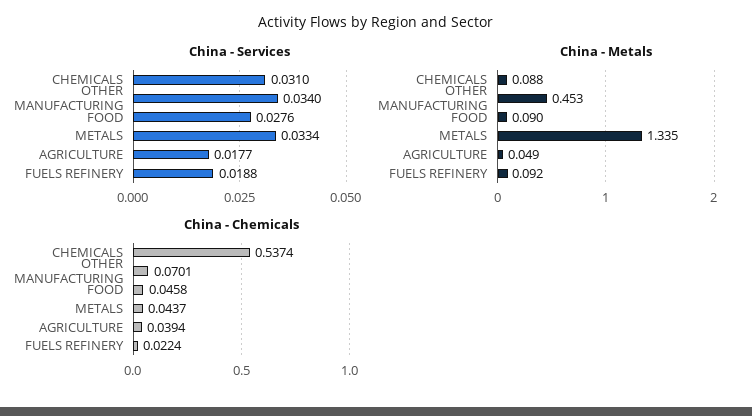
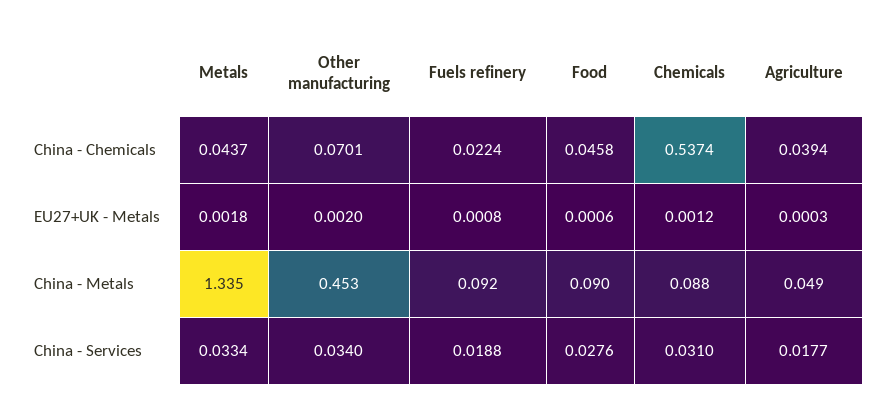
  {
    "China - Services": {
      "CHEMICALS": 0.031,
      "OTHER MANUFACTURING": 0.034,
      "FOOD": 0.0276,
      "METALS": 0.0334,
      "AGRICULTURE": 0.0177,
      "FUELS REFINERY": 0.0188
    },
    "China - Metals": {
      "CHEMICALS": 0.088,
      "OTHER MANUFACTURING": 0.453,
      "FOOD": 0.09,
      "METALS": 1.335,
      "AGRICULTURE": 0.049,
      "FUELS REFINERY": 0.092
    },
    "China - Chemicals": {
      "CHEMICALS": 0.5374,
      "OTHER MANUFACTURING": 0.0701,
      "FOOD": 0.0458,
      "METALS": 0.0437,
      "AGRICULTURE": 0.0394,
      "FUELS REFINERY": 0.0224
-   }
+   },
+   "EU27+UK - Metals": {
+     "METALS": 0.0018,
+     "OTHER MANUFACTURING": 0.002,
+     "FUELS REFINERY": 0.0008,
+     "FOOD": 0.0006,
+     "CHEMICALS": 0.0012,
+     "AGRICULTURE": 0.0003
+   }
  }

